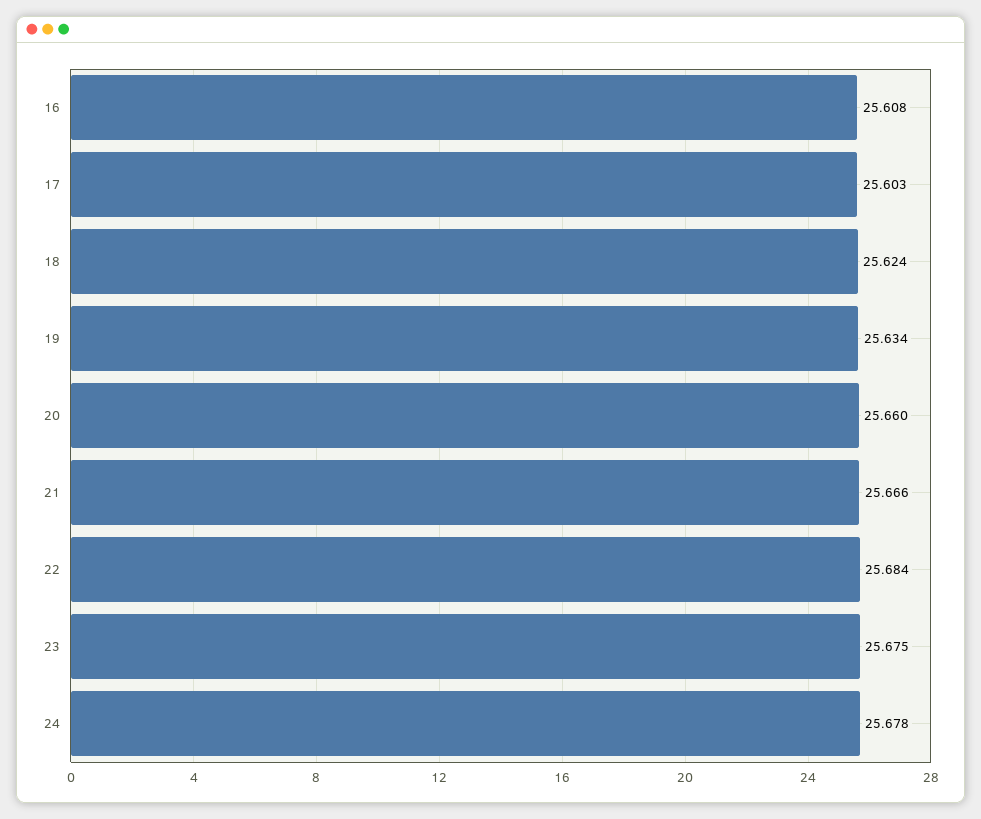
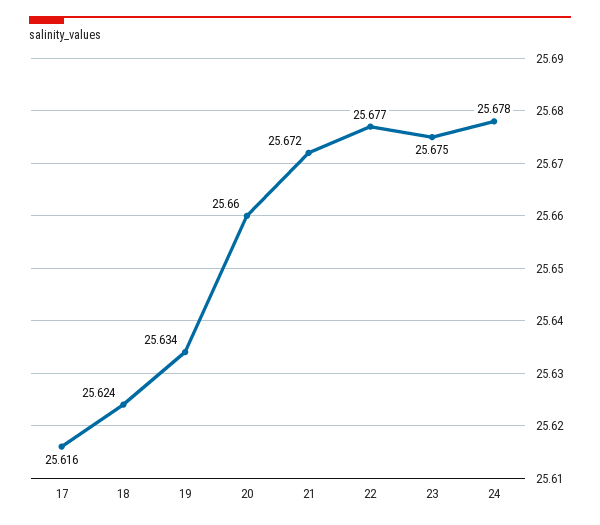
  {
-   "16": 25.608,
-   "17": 25.603,
+   "17": 25.616,
    "18": 25.624,
    "19": 25.634,
    "20": 25.66,
-   "21": 25.666,
+   "21": 25.672,
-   "22": 25.684,
+   "22": 25.677,
    "23": 25.675,
    "24": 25.678
  }

